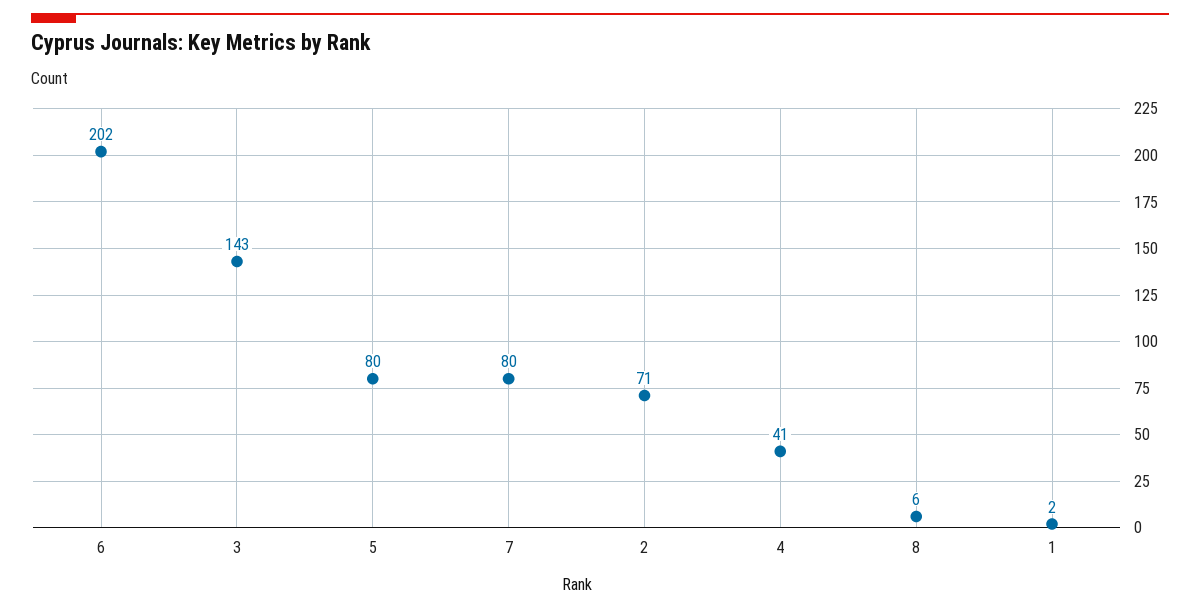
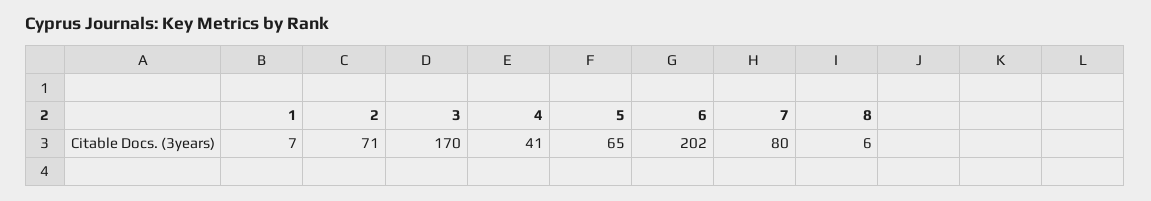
  {
    "6": 202,
-   "3": 143,
+   "3": 170,
-   "5": 80,
+   "5": 65,
    "7": 80,
    "2": 71,
    "4": 41,
    "8": 6,
-   "1": 2
+   "1": 7
  }

